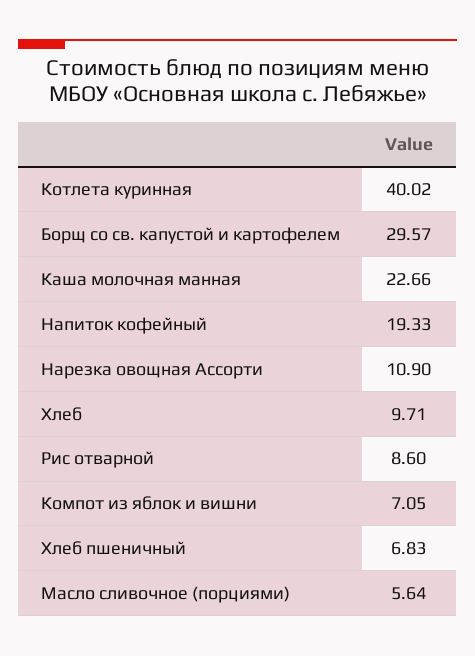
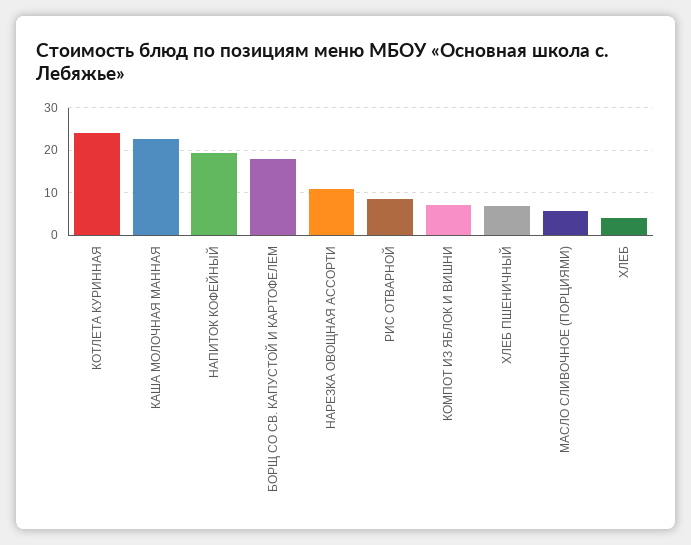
  {
-   "Котлета куринная": 40.02,
+   "Котлета куринная": 24,
-   "Борщ со св. капустой и картофелем": 29.57,
+   "Борщ со св. капустой и картофелем": 18,
    "Каша молочная манная": 22.66,
    "Напиток кофейный": 19.33,
    "Нарезка овощная Ассорти": 10.9,
-   "Хлеб": 9.71,
+   "Хлеб": 4,
    "Рис отварной": 8.6,
    "Компот из яблок и вишни": 7.05,
    "Хлеб пшеничный": 6.83,
    "Масло сливочное (порциями)": 5.64
  }

